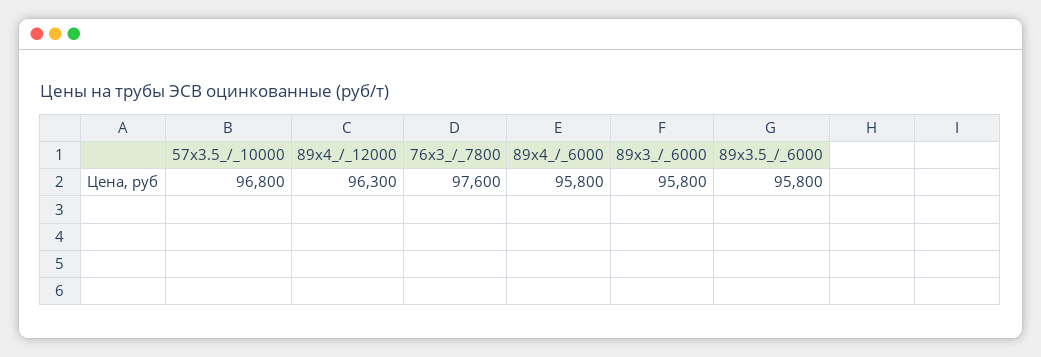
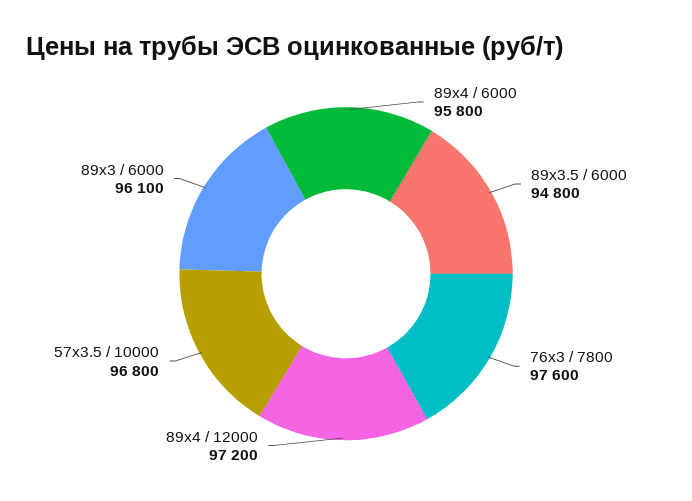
  {
    "57х3.5_/_10000": 96800,
-   "89х4_/_12000": 96300,
+   "89х4_/_12000": 97200,
    "76х3_/_7800": 97600,
    "89х4_/_6000": 95800,
-   "89х3_/_6000": 95800,
+   "89х3_/_6000": 96100,
-   "89х3.5_/_6000": 95800
+   "89х3.5_/_6000": 94800
  }

